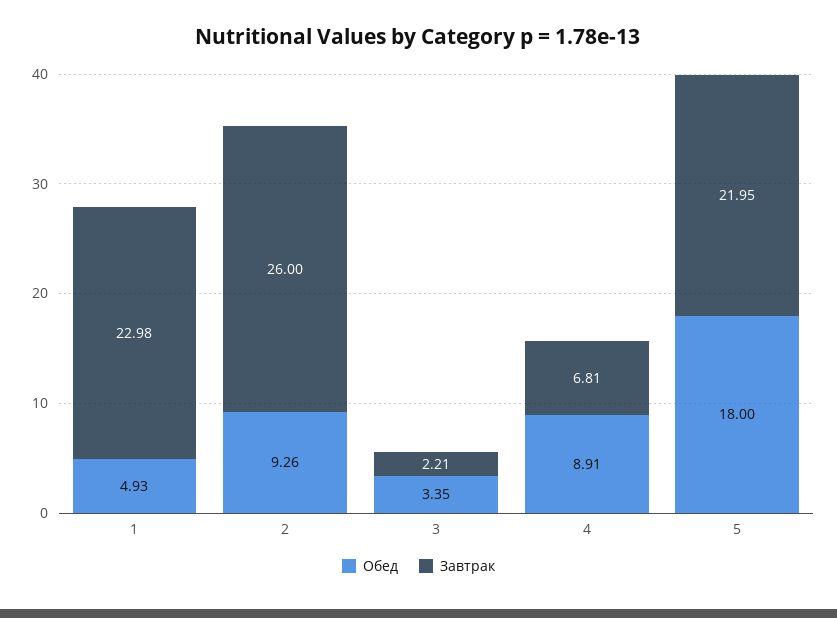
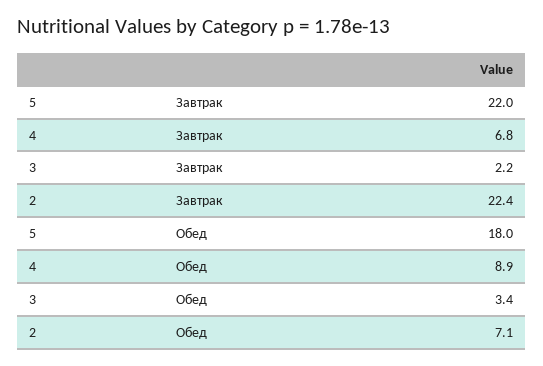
  {
    "Обед": {
-     "1": 4.93,
-     "2": 9.26,
+     "2": 7.1,
      "3": 3.35,
      "4": 8.91,
      "5": 18
    },
    "Завтрак": {
-     "1": 22.98,
-     "2": 26,
+     "2": 22.4,
      "3": 2.21,
      "4": 6.81,
      "5": 21.95
    }
  }

